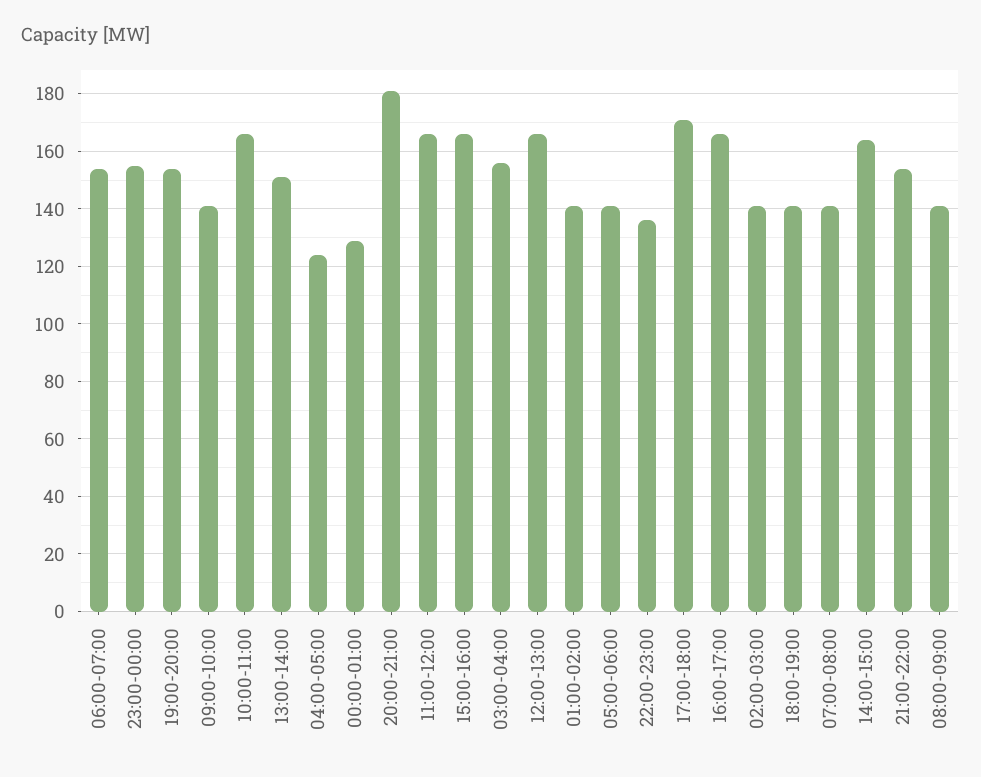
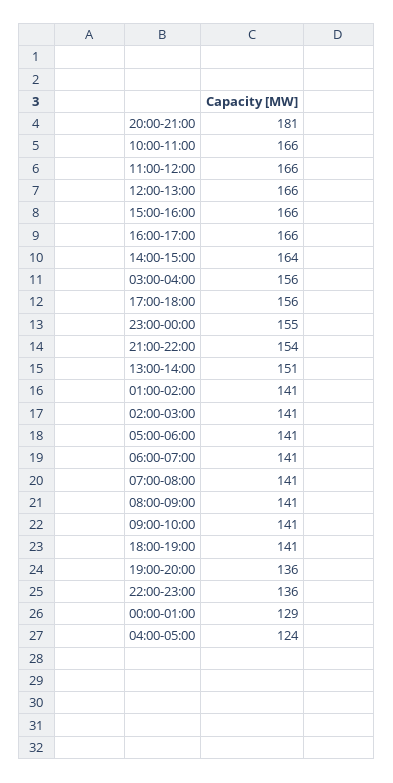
  {
-   "06:00-07:00": 155,
+   "06:00-07:00": 141,
    "23:00-00:00": 155,
-   "19:00-20:00": 155,
+   "19:00-20:00": 136,
    "09:00-10:00": 141,
    "10:00-11:00": 166,
    "13:00-14:00": 151,
    "04:00-05:00": 124,
    "00:00-01:00": 129,
    "20:00-21:00": 181,
    "11:00-12:00": 166,
    "15:00-16:00": 166,
    "03:00-04:00": 156,
    "12:00-13:00": 166,
    "01:00-02:00": 141,
    "05:00-06:00": 141,
    "22:00-23:00": 136,
-   "17:00-18:00": 170,
+   "17:00-18:00": 156,
    "16:00-17:00": 166,
    "02:00-03:00": 141,
    "18:00-19:00": 141,
    "07:00-08:00": 141,
    "14:00-15:00": 164,
    "21:00-22:00": 154,
    "08:00-09:00": 141
  }

